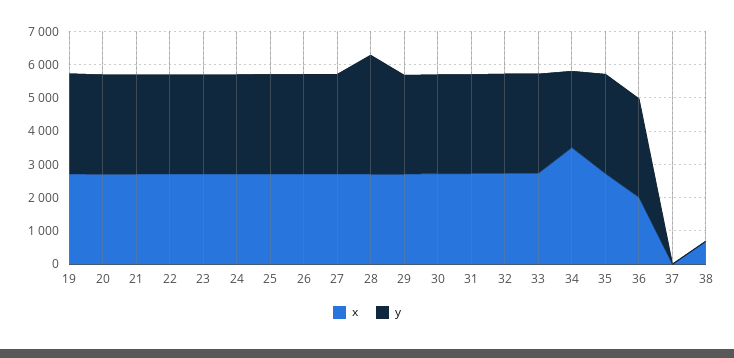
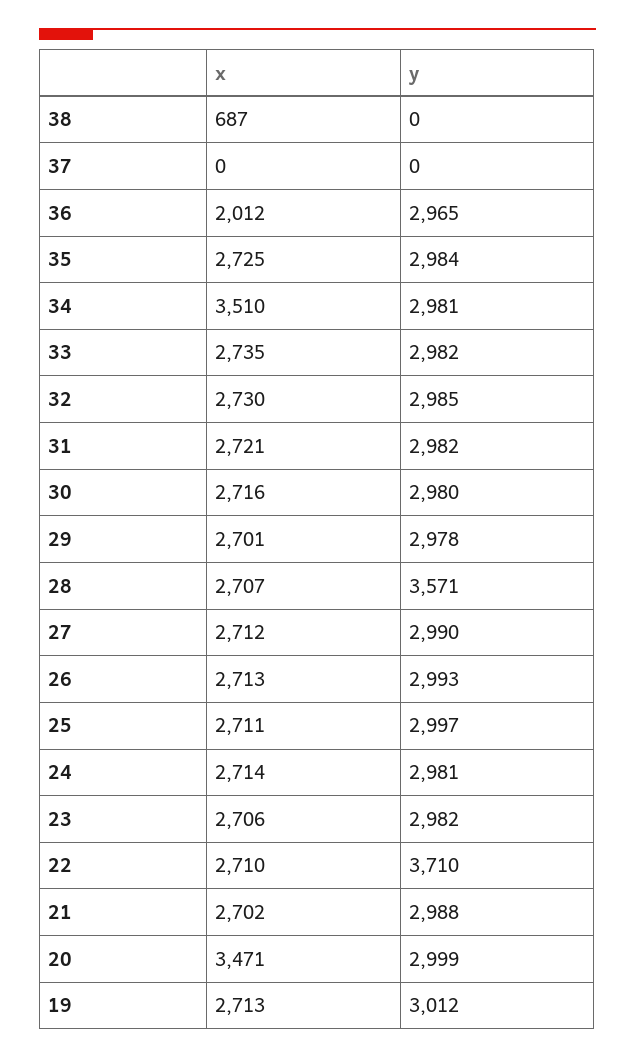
  {
    "x": {
      "19": 2713,
-     "20": 2750,
+     "20": 3471,
      "21": 2702,
      "22": 2710,
      "23": 2706,
      "24": 2714,
      "25": 2711,
      "26": 2713,
      "27": 2712,
      "28": 2707,
      "29": 2701,
      "30": 2716,
      "31": 2721,
      "32": 2730,
      "33": 2735,
      "34": 3510,
      "35": 2725,
      "36": 2012,
      "37": 0,
      "38": 687
    },
    "y": {
      "19": 3012,
      "20": 2999,
      "21": 2988,
-     "22": 3000,
+     "22": 3710,
      "23": 2982,
      "24": 2981,
      "25": 2997,
      "26": 2993,
      "27": 2990,
      "28": 3571,
      "29": 2978,
      "30": 2980,
      "31": 2982,
      "32": 2985,
      "33": 2982,
-     "34": 2250,
+     "34": 2981,
      "35": 2984,
      "36": 2965,
      "37": 0,
      "38": 0
    }
  }

